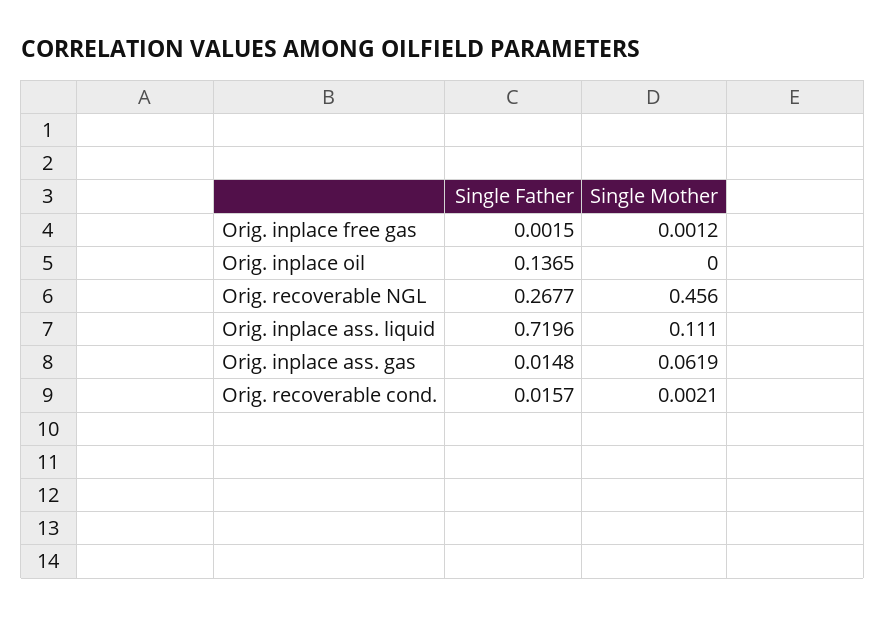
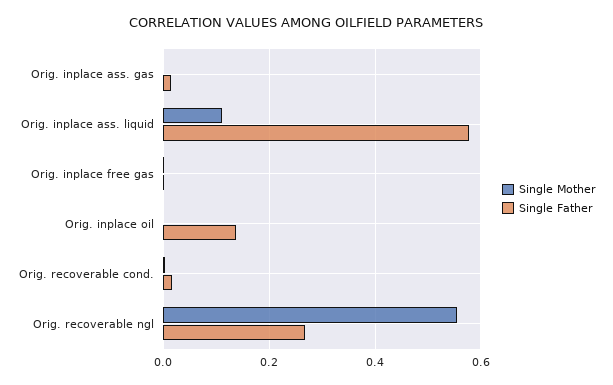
  {
    "Single Father": {
      "Orig. inplace free gas": 0.0015,
      "Orig. inplace oil": 0.1365,
      "Orig. recoverable NGL": 0.2677,
-     "Orig. inplace ass. liquid": 0.7196,
+     "Orig. inplace ass. liquid": 0.58,
      "Orig. inplace ass. gas": 0.0148,
      "Orig. recoverable cond.": 0.0157
    },
    "Single Mother": {
      "Orig. inplace free gas": 0.0012,
      "Orig. inplace oil": 0,
-     "Orig. recoverable NGL": 0.456,
+     "Orig. recoverable NGL": 0.56,
      "Orig. inplace ass. liquid": 0.111,
-     "Orig. inplace ass. gas": 0.0619,
+     "Orig. inplace ass. gas": 0,
      "Orig. recoverable cond.": 0.0021
    }
  }

